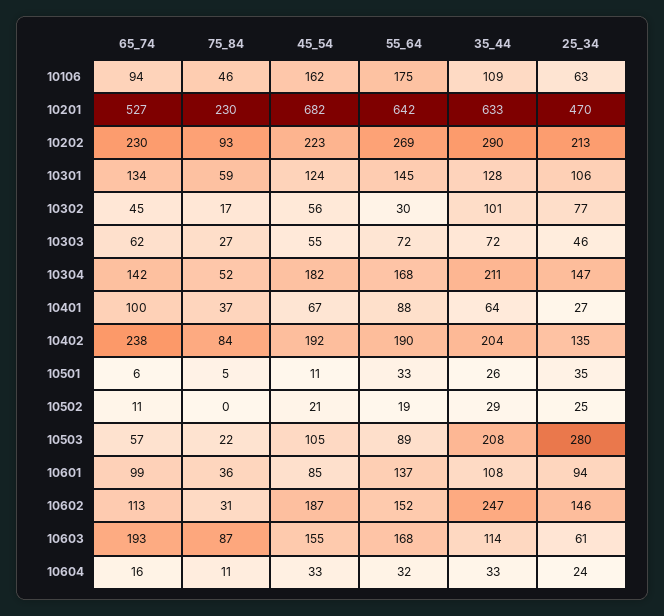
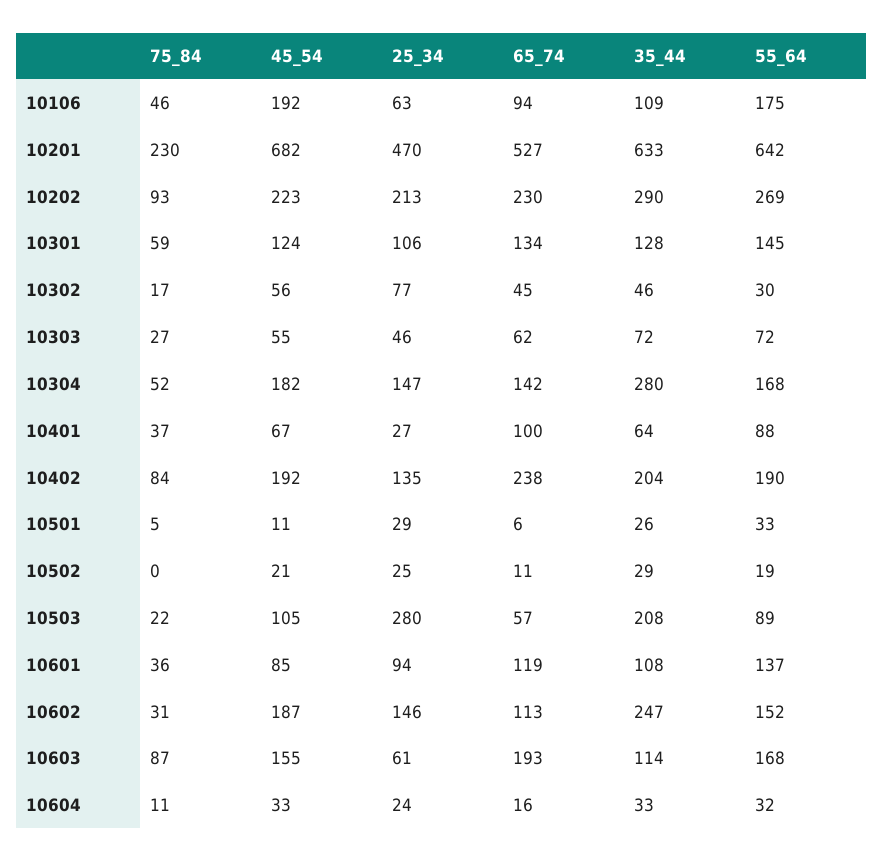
  {
    "65_74": {
      "10106": 94,
      "10201": 527,
      "10202": 230,
      "10301": 134,
      "10302": 45,
      "10303": 62,
      "10304": 142,
      "10401": 100,
      "10402": 238,
      "10501": 6,
      "10502": 11,
      "10503": 57,
-     "10601": 99,
+     "10601": 119,
      "10602": 113,
      "10603": 193,
      "10604": 16
    },
    "75_84": {
      "10106": 46,
      "10201": 230,
      "10202": 93,
      "10301": 59,
      "10302": 17,
      "10303": 27,
      "10304": 52,
      "10401": 37,
      "10402": 84,
      "10501": 5,
      "10502": 0,
      "10503": 22,
      "10601": 36,
      "10602": 31,
      "10603": 87,
      "10604": 11
    },
    "45_54": {
-     "10106": 162,
+     "10106": 192,
      "10201": 682,
      "10202": 223,
      "10301": 124,
      "10302": 56,
      "10303": 55,
      "10304": 182,
      "10401": 67,
      "10402": 192,
      "10501": 11,
      "10502": 21,
      "10503": 105,
      "10601": 85,
      "10602": 187,
      "10603": 155,
      "10604": 33
    },
    "55_64": {
      "10106": 175,
      "10201": 642,
      "10202": 269,
      "10301": 145,
      "10302": 30,
      "10303": 72,
      "10304": 168,
      "10401": 88,
      "10402": 190,
      "10501": 33,
      "10502": 19,
      "10503": 89,
      "10601": 137,
      "10602": 152,
      "10603": 168,
      "10604": 32
    },
    "35_44": {
      "10106": 109,
      "10201": 633,
      "10202": 290,
      "10301": 128,
-     "10302": 101,
+     "10302": 46,
      "10303": 72,
-     "10304": 211,
+     "10304": 280,
      "10401": 64,
      "10402": 204,
      "10501": 26,
      "10502": 29,
      "10503": 208,
      "10601": 108,
      "10602": 247,
      "10603": 114,
      "10604": 33
    },
    "25_34": {
      "10106": 63,
      "10201": 470,
      "10202": 213,
      "10301": 106,
      "10302": 77,
      "10303": 46,
      "10304": 147,
      "10401": 27,
      "10402": 135,
-     "10501": 35,
+     "10501": 29,
      "10502": 25,
      "10503": 280,
      "10601": 94,
      "10602": 146,
      "10603": 61,
      "10604": 24
    }
  }

